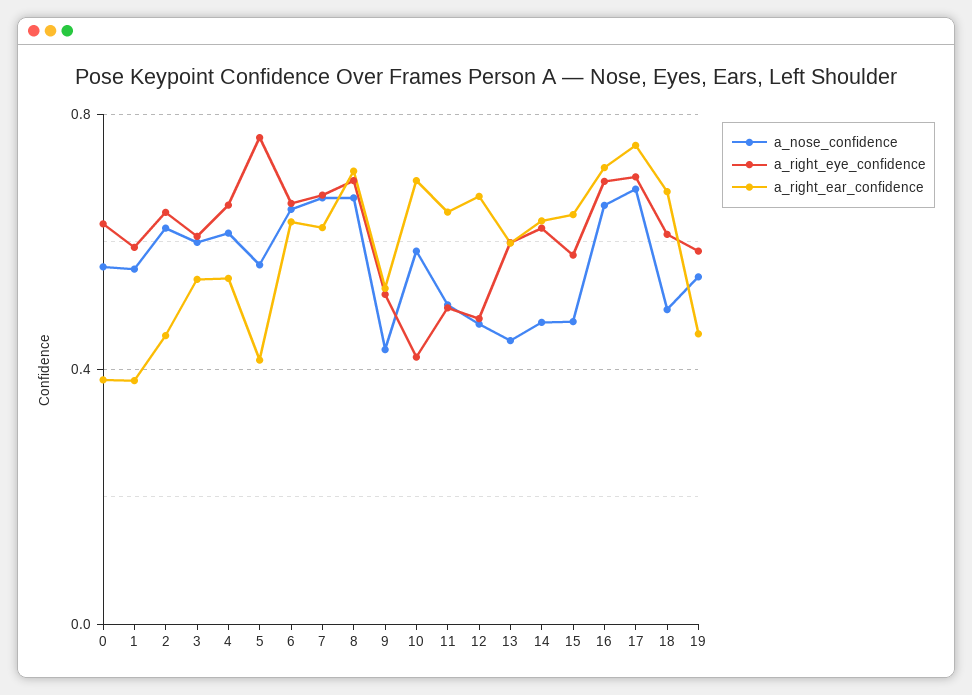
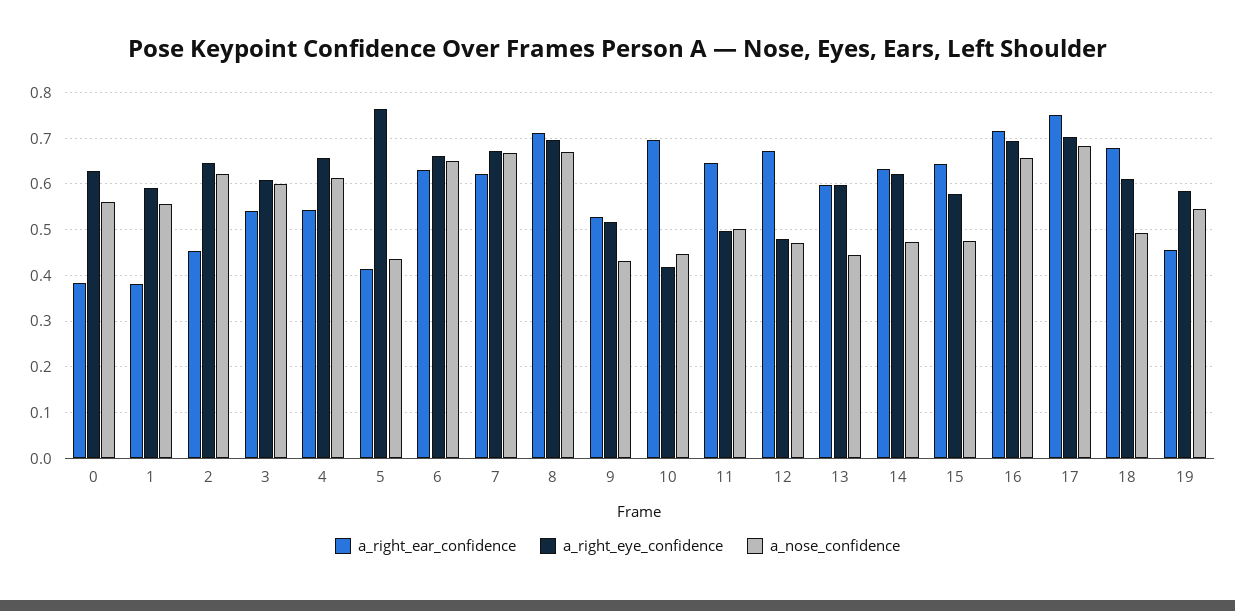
  {
    "a_nose_confidence": {
      "0": 0.56,
      "1": 0.56,
      "2": 0.62,
      "3": 0.6,
      "4": 0.62,
-     "5": 0.55,
+     "5": 0.44,
      "6": 0.66,
      "7": 0.66,
      "8": 0.66,
      "9": 0.44,
-     "10": 0.6,
+     "10": 0.44,
      "11": 0.5,
      "12": 0.48,
      "13": 0.44,
      "14": 0.48,
      "15": 0.48,
      "16": 0.66,
      "17": 0.68,
      "18": 0.5,
      "19": 0.54
    },
    "a_right_eye_confidence": {
      "0": 0.62,
      "1": 0.6,
      "2": 0.64,
      "3": 0.6,
      "4": 0.66,
      "5": 0.76,
      "6": 0.66,
      "7": 0.68,
      "8": 0.7,
      "9": 0.52,
      "10": 0.42,
      "11": 0.5,
      "12": 0.48,
      "13": 0.6,
      "14": 0.62,
      "15": 0.58,
      "16": 0.7,
      "17": 0.7,
      "18": 0.62,
      "19": 0.58
    },
    "a_right_ear_confidence": {
      "0": 0.38,
      "1": 0.38,
      "2": 0.46,
      "3": 0.54,
      "4": 0.54,
      "5": 0.42,
      "6": 0.64,
      "7": 0.62,
      "8": 0.72,
      "9": 0.52,
      "10": 0.7,
      "11": 0.64,
      "12": 0.68,
      "13": 0.6,
      "14": 0.64,
      "15": 0.64,
      "16": 0.72,
      "17": 0.76,
      "18": 0.68,
      "19": 0.46
    }
  }

